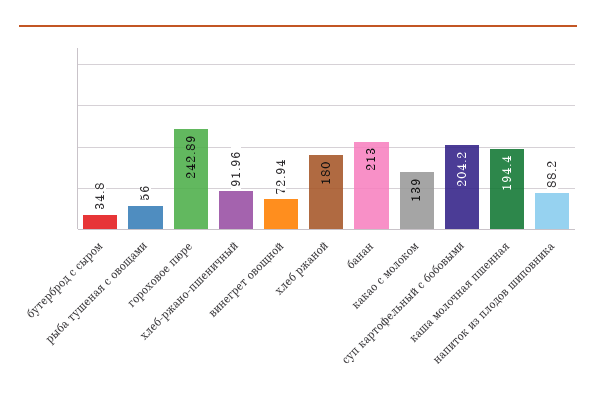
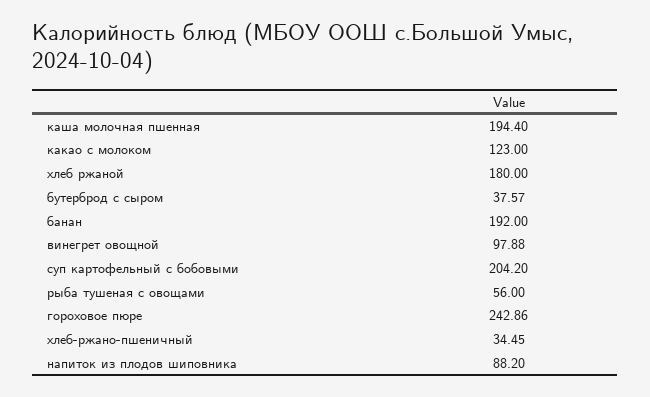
  {
-   "бутерброд с сыром": 34.8,
+   "бутерброд с сыром": 37.57,
    "рыба тушеная с овощами": 56,
-   "гороховое пюре": 242.89,
+   "гороховое пюре": 242.86,
-   "хлеб-ржано-пшеничный": 91.96,
+   "хлеб-ржано-пшеничный": 34.45,
-   "винегрет овощной": 72.94,
+   "винегрет овощной": 97.88,
    "хлеб ржаной": 180,
-   "банан": 213,
+   "банан": 192,
-   "какао с молоком": 139,
+   "какао с молоком": 123,
    "суп картофельный с бобовыми": 204.2,
    "каша молочная пшенная": 194.4,
    "напиток из плодов шиповника": 88.2
  }

